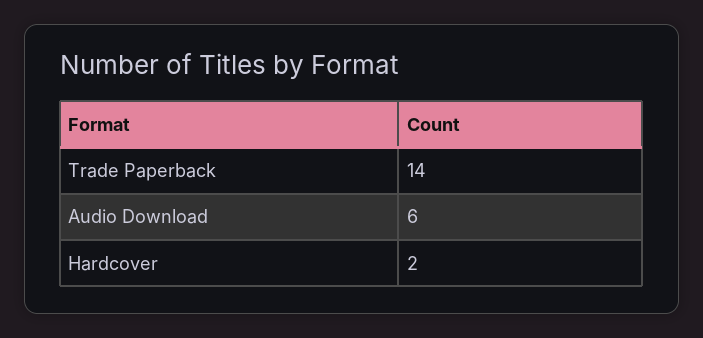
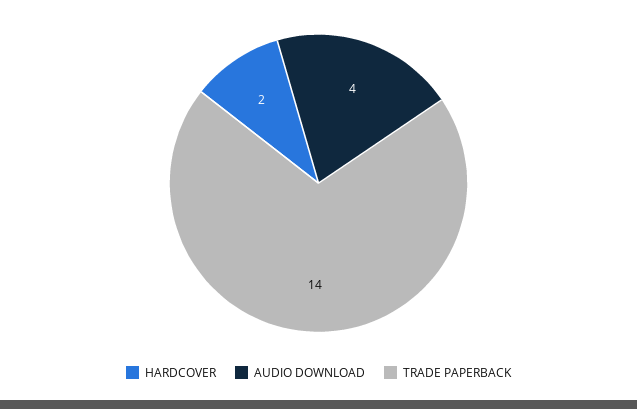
  {
    "Trade Paperback": 14,
-   "Audio Download": 6,
+   "Audio Download": 4,
    "Hardcover": 2
  }

